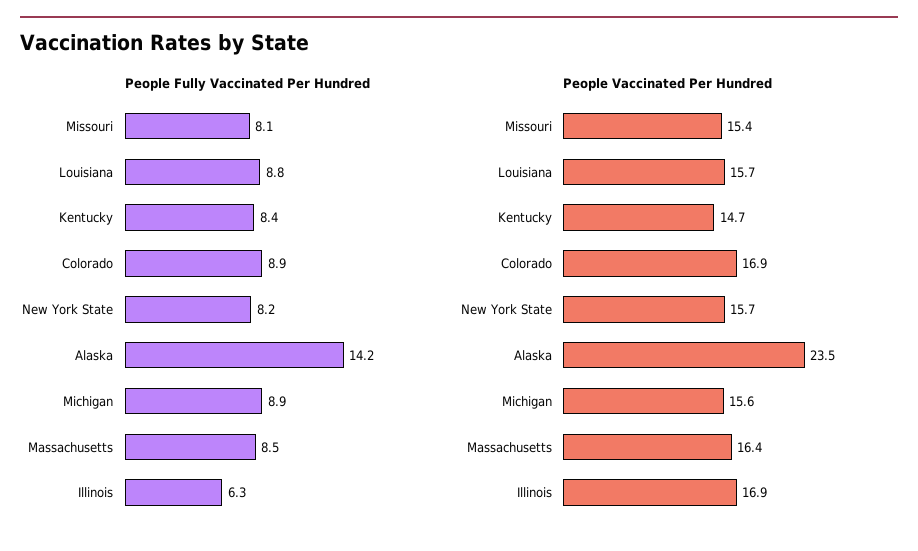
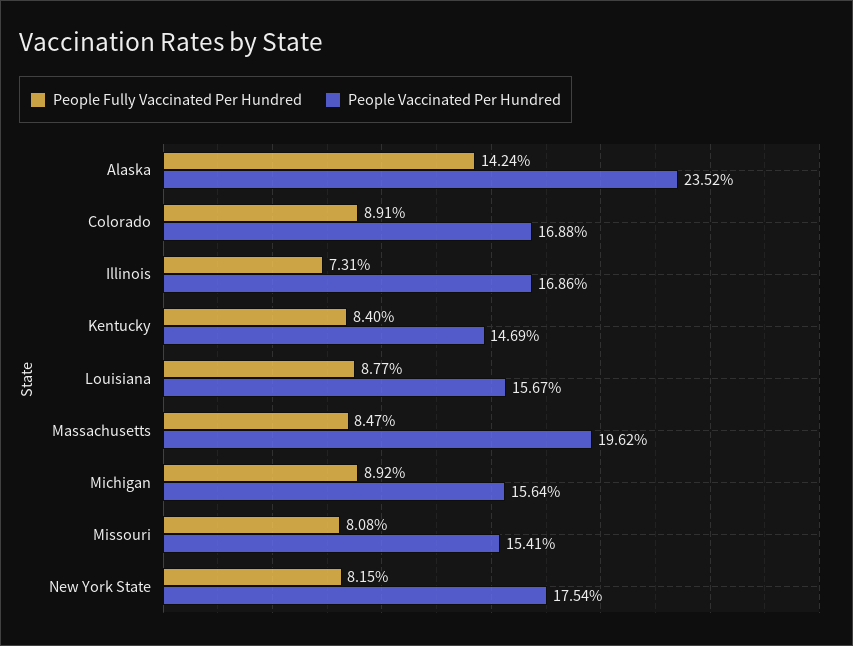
  {
    "People Fully Vaccinated Per Hundred": {
      "Missouri": 8.08,
      "Louisiana": 8.77,
      "Kentucky": 8.4,
      "Colorado": 8.91,
      "New York State": 8.15,
      "Alaska": 14.24,
      "Michigan": 8.92,
      "Massachusetts": 8.47,
-     "Illinois": 6.3
+     "Illinois": 7.31
    },
    "People Vaccinated Per Hundred": {
      "Missouri": 15.41,
      "Louisiana": 15.67,
      "Kentucky": 14.69,
      "Colorado": 16.88,
-     "New York State": 15.7,
+     "New York State": 17.54,
      "Alaska": 23.52,
      "Michigan": 15.64,
-     "Massachusetts": 16.4,
+     "Massachusetts": 19.62,
      "Illinois": 16.86
    }
  }

